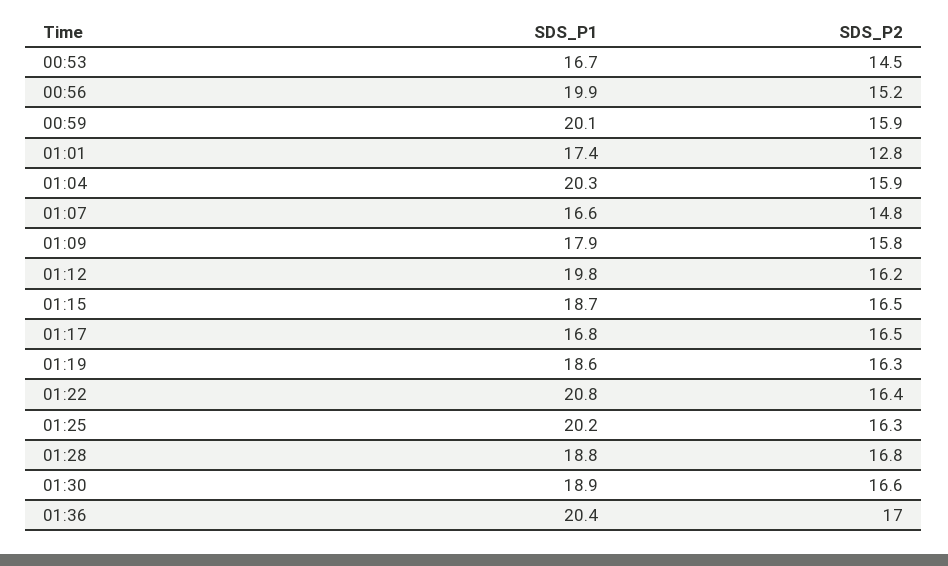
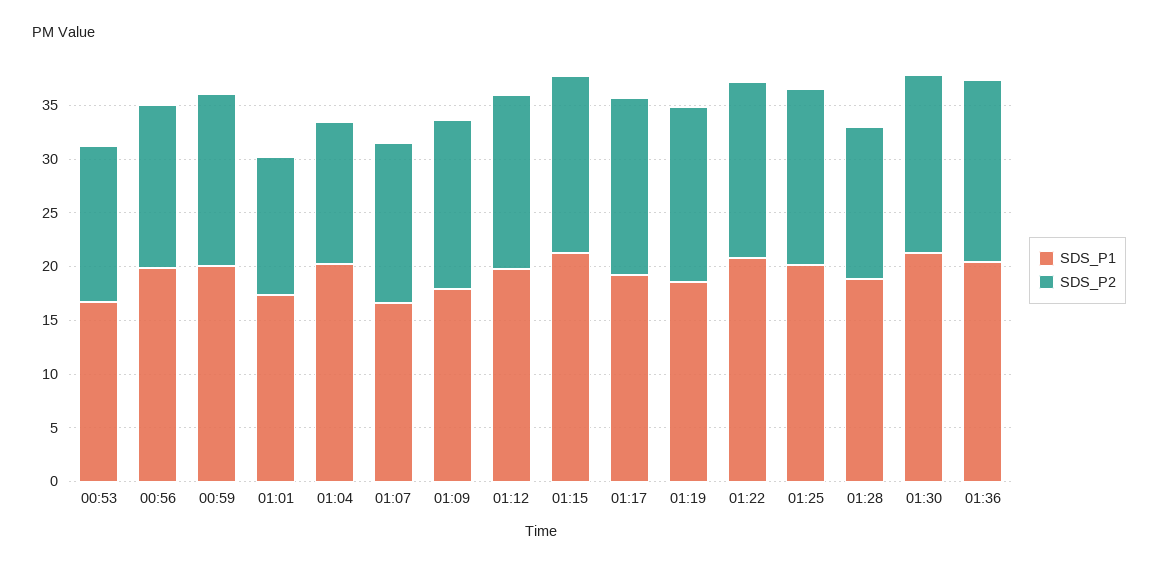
  {
    "SDS_P1": {
      "00:53": 16.7,
      "00:56": 19.9,
      "00:59": 20.1,
      "01:01": 17.4,
      "01:04": 20.3,
      "01:07": 16.6,
      "01:09": 17.9,
      "01:12": 19.8,
-     "01:15": 18.7,
+     "01:15": 21,
-     "01:17": 16.8,
+     "01:17": 19,
      "01:19": 18.6,
      "01:22": 20.8,
      "01:25": 20.2,
      "01:28": 18.8,
-     "01:30": 18.9,
+     "01:30": 21,
      "01:36": 20.4
    },
    "SDS_P2": {
      "00:53": 14.5,
      "00:56": 15.2,
      "00:59": 15.9,
      "01:01": 12.8,
-     "01:04": 15.9,
+     "01:04": 13,
      "01:07": 14.8,
      "01:09": 15.8,
      "01:12": 16.2,
      "01:15": 16.5,
      "01:17": 16.5,
      "01:19": 16.3,
      "01:22": 16.4,
      "01:25": 16.3,
-     "01:28": 16.8,
+     "01:28": 14,
      "01:30": 16.6,
      "01:36": 17
    }
  }

